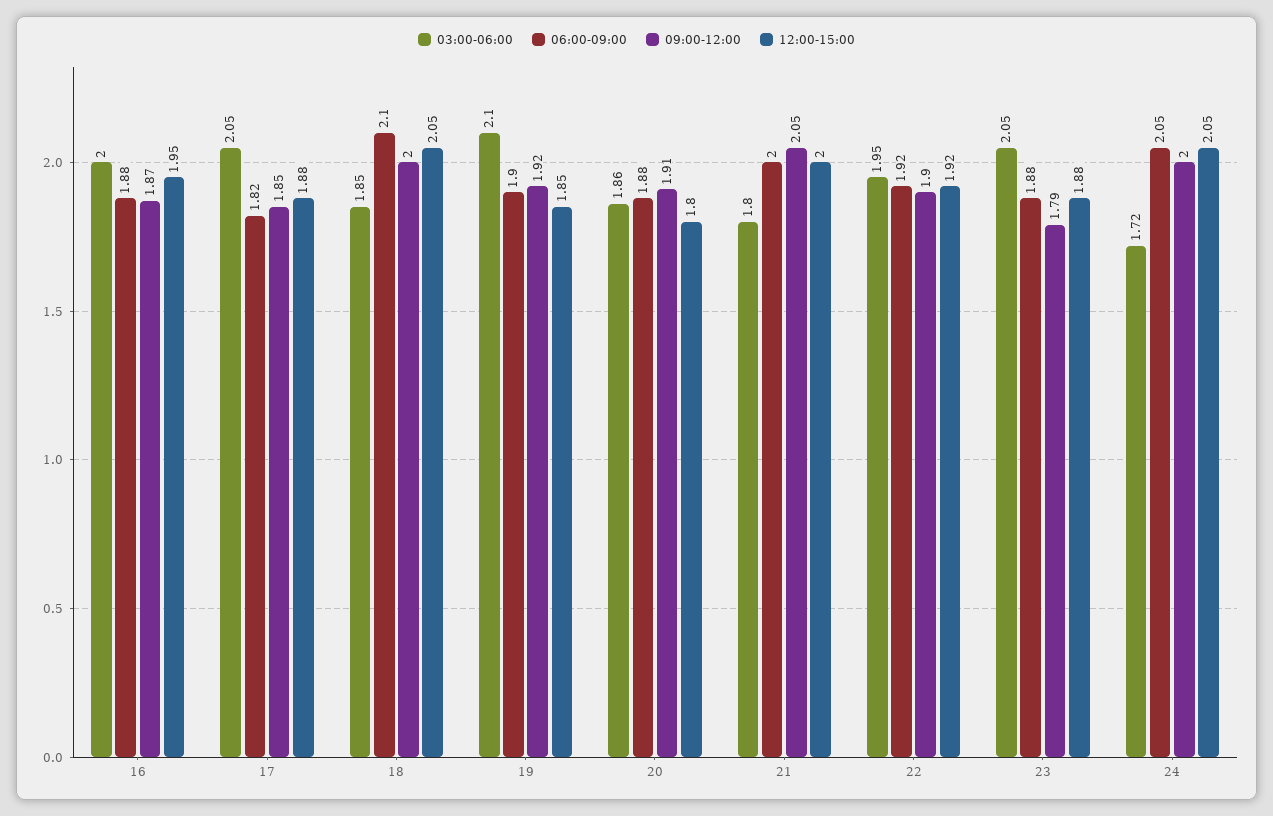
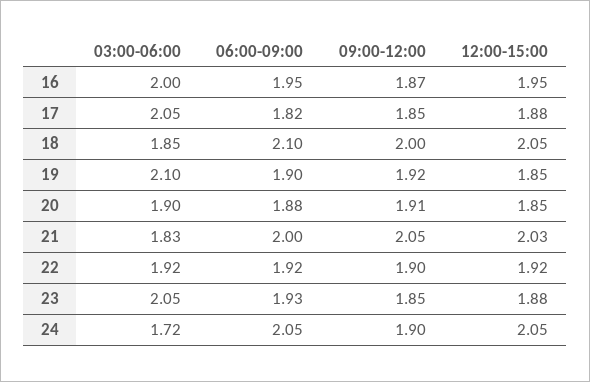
  {
    "03:00-06:00": {
      "16": 2,
      "17": 2.05,
      "18": 1.85,
      "19": 2.1,
-     "20": 1.86,
+     "20": 1.9,
-     "21": 1.8,
+     "21": 1.83,
-     "22": 1.95,
+     "22": 1.92,
      "23": 2.05,
      "24": 1.72
    },
    "06:00-09:00": {
-     "16": 1.88,
+     "16": 1.95,
      "17": 1.82,
      "18": 2.1,
      "19": 1.9,
      "20": 1.88,
      "21": 2,
      "22": 1.92,
-     "23": 1.88,
+     "23": 1.93,
      "24": 2.05
    },
    "09:00-12:00": {
      "16": 1.87,
      "17": 1.85,
      "18": 2,
      "19": 1.92,
      "20": 1.91,
      "21": 2.05,
      "22": 1.9,
-     "23": 1.79,
+     "23": 1.85,
-     "24": 2
+     "24": 1.9
    },
    "12:00-15:00": {
      "16": 1.95,
      "17": 1.88,
      "18": 2.05,
      "19": 1.85,
-     "20": 1.8,
+     "20": 1.85,
-     "21": 2,
+     "21": 2.03,
      "22": 1.92,
      "23": 1.88,
      "24": 2.05
    }
  }

